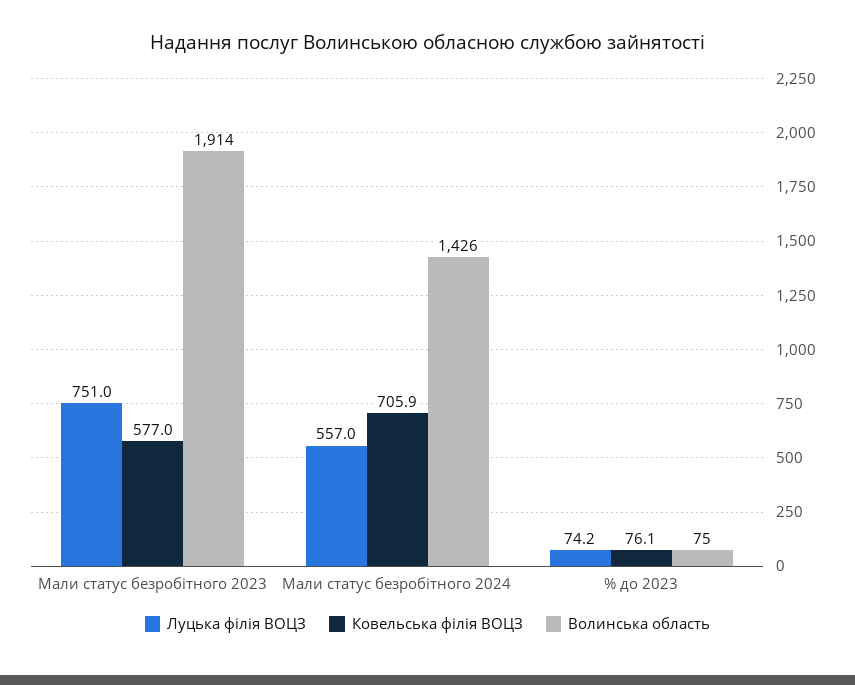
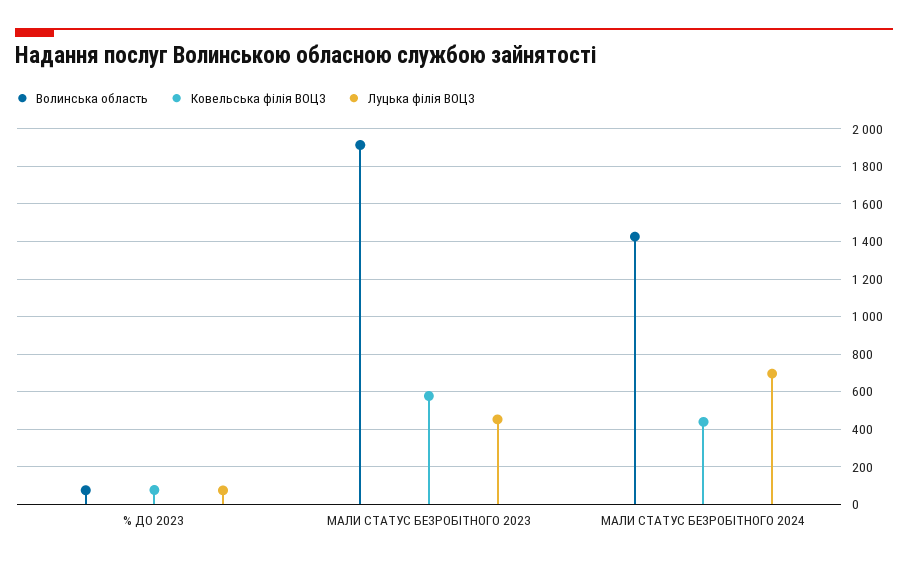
  {
    "Луцька філія ВОЦЗ": {
-     "Мали статус безробітного 2023": 751,
+     "Мали статус безробітного 2023": 450,
-     "Мали статус безробітного 2024": 557,
+     "Мали статус безробітного 2024": 700,
      "% до 2023": 74.2
    },
    "Ковельська філія ВОЦЗ": {
      "Мали статус безробітного 2023": 577,
-     "Мали статус безробітного 2024": 705.9,
+     "Мали статус безробітного 2024": 450,
      "% до 2023": 76.1
    },
    "Волинська область": {
      "Мали статус безробітного 2023": 1914,
      "Мали статус безробітного 2024": 1426,
      "% до 2023": 75
    }
  }

